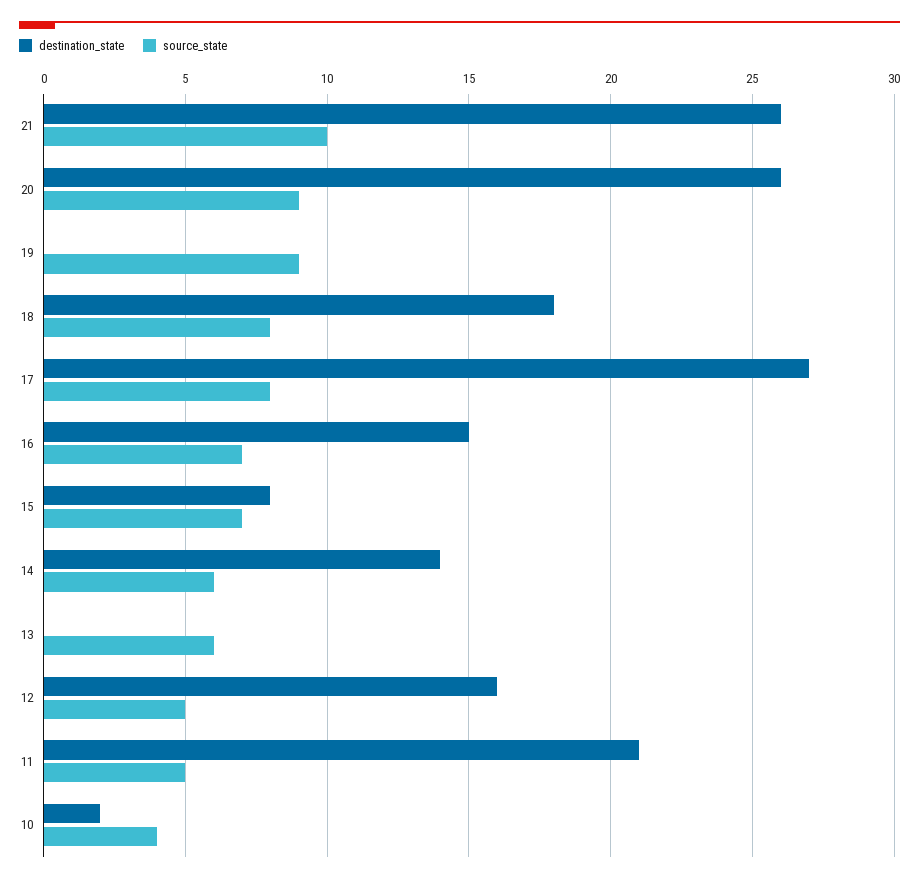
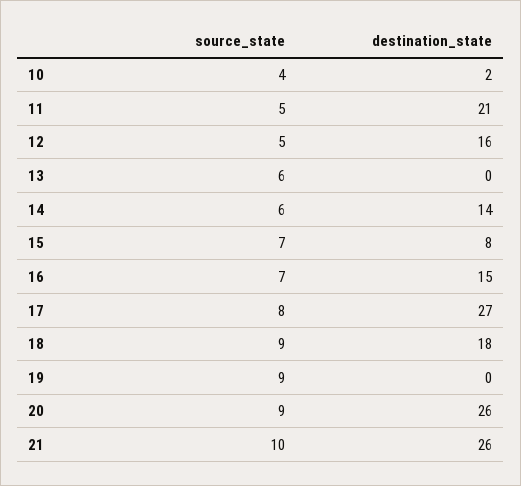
  {
    "destination_state": {
      "21": 26,
      "20": 26,
      "19": 0,
      "18": 18,
      "17": 27,
      "16": 15,
      "15": 8,
      "14": 14,
      "13": 0,
      "12": 16,
      "11": 21,
      "10": 2
    },
    "source_state": {
      "21": 10,
      "20": 9,
      "19": 9,
-     "18": 8,
+     "18": 9,
      "17": 8,
      "16": 7,
      "15": 7,
      "14": 6,
      "13": 6,
      "12": 5,
      "11": 5,
      "10": 4
    }
  }

